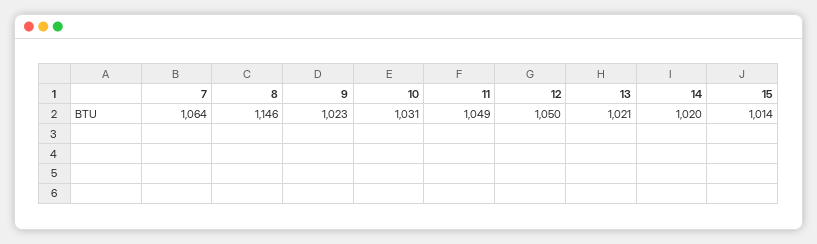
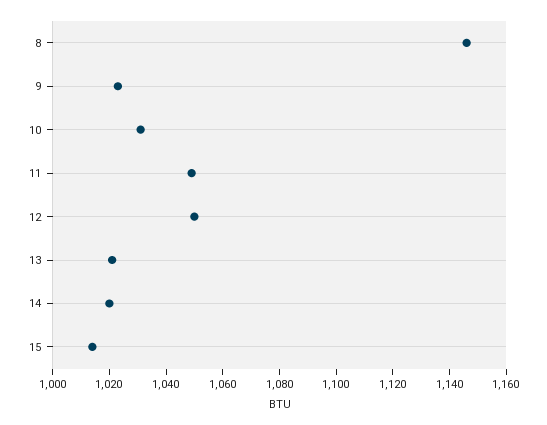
  {
-   "7": 1064,
    "8": 1146,
    "9": 1023,
    "10": 1031,
    "11": 1049,
    "12": 1050,
    "13": 1021,
    "14": 1020,
    "15": 1014
  }

